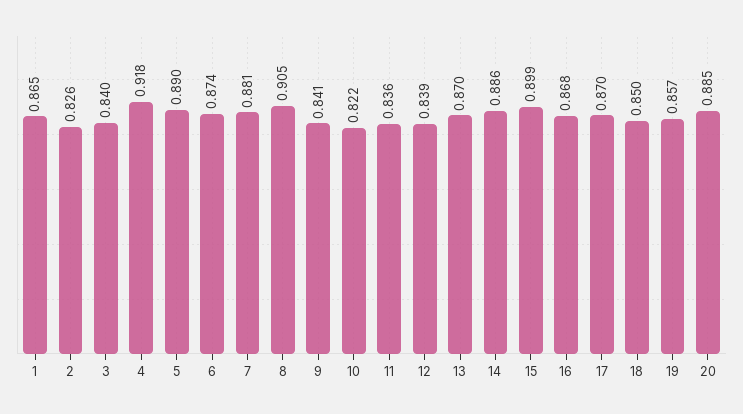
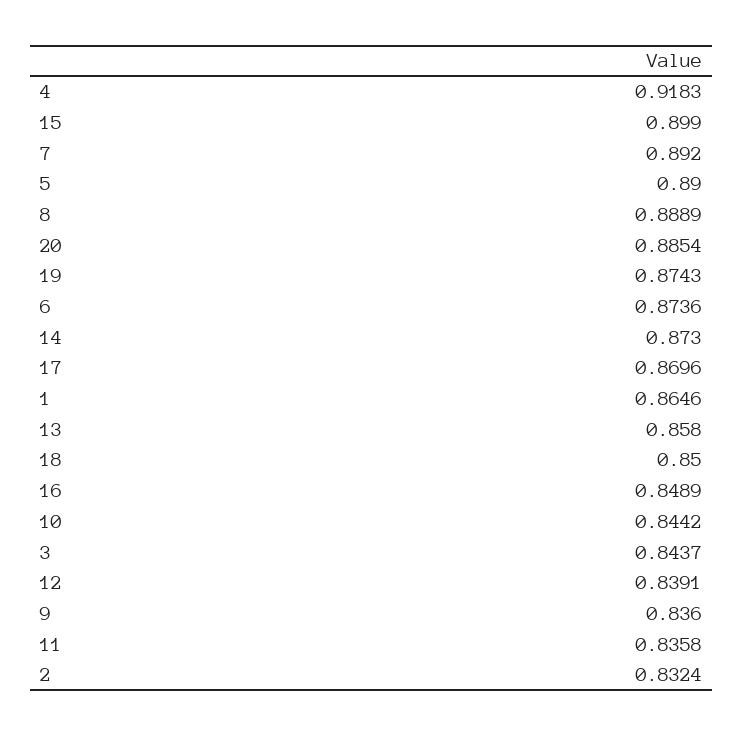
  {
    "1": 0.8646,
-   "2": 0.826,
+   "2": 0.8324,
-   "3": 0.84,
+   "3": 0.8437,
    "4": 0.9183,
    "5": 0.89,
    "6": 0.8736,
-   "7": 0.881,
+   "7": 0.892,
-   "8": 0.905,
+   "8": 0.8889,
-   "9": 0.841,
+   "9": 0.836,
-   "10": 0.822,
+   "10": 0.8442,
    "11": 0.8358,
    "12": 0.8391,
-   "13": 0.87,
+   "13": 0.858,
-   "14": 0.886,
+   "14": 0.873,
    "15": 0.899,
-   "16": 0.868,
+   "16": 0.8489,
    "17": 0.8696,
    "18": 0.85,
-   "19": 0.857,
+   "19": 0.8743,
    "20": 0.8854
  }

